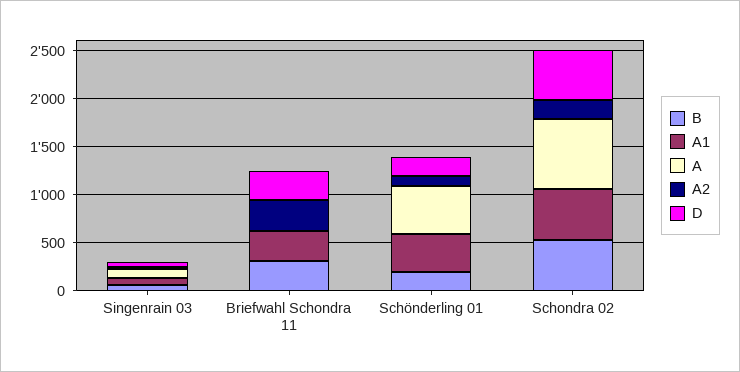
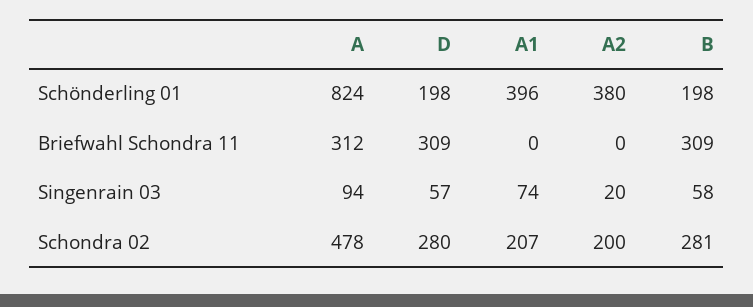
  {
    "B": {
      "Singenrain 03": 58,
      "Briefwahl Schondra 11": 309,
      "Schönderling 01": 198,
-     "Schondra 02": 500
+     "Schondra 02": 281
    },
    "A1": {
      "Singenrain 03": 74,
-     "Briefwahl Schondra 11": 300,
+     "Briefwahl Schondra 11": 0,
      "Schönderling 01": 396,
-     "Schondra 02": 500
+     "Schondra 02": 207
    },
    "A": {
      "Singenrain 03": 94,
-     "Briefwahl Schondra 11": 0,
+     "Briefwahl Schondra 11": 312,
-     "Schönderling 01": 500,
+     "Schönderling 01": 824,
-     "Schondra 02": 700
+     "Schondra 02": 478
    },
    "A2": {
      "Singenrain 03": 20,
-     "Briefwahl Schondra 11": 300,
+     "Briefwahl Schondra 11": 0,
-     "Schönderling 01": 100,
+     "Schönderling 01": 380,
      "Schondra 02": 200
    },
    "D": {
      "Singenrain 03": 57,
      "Briefwahl Schondra 11": 309,
      "Schönderling 01": 198,
-     "Schondra 02": 500
+     "Schondra 02": 280
    }
  }

